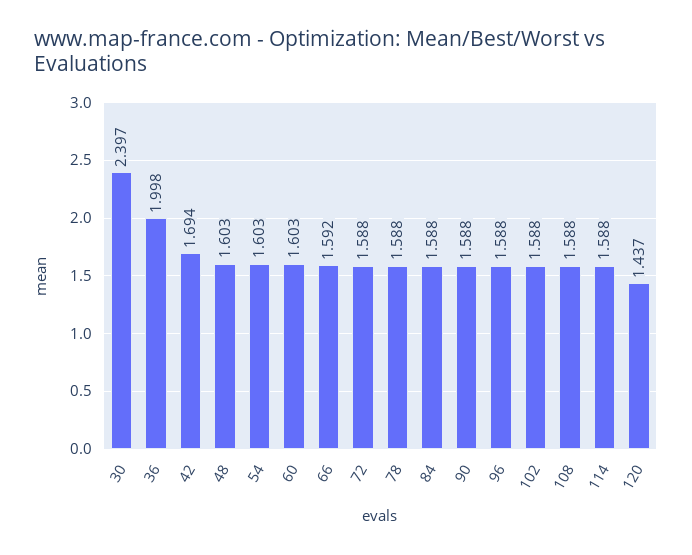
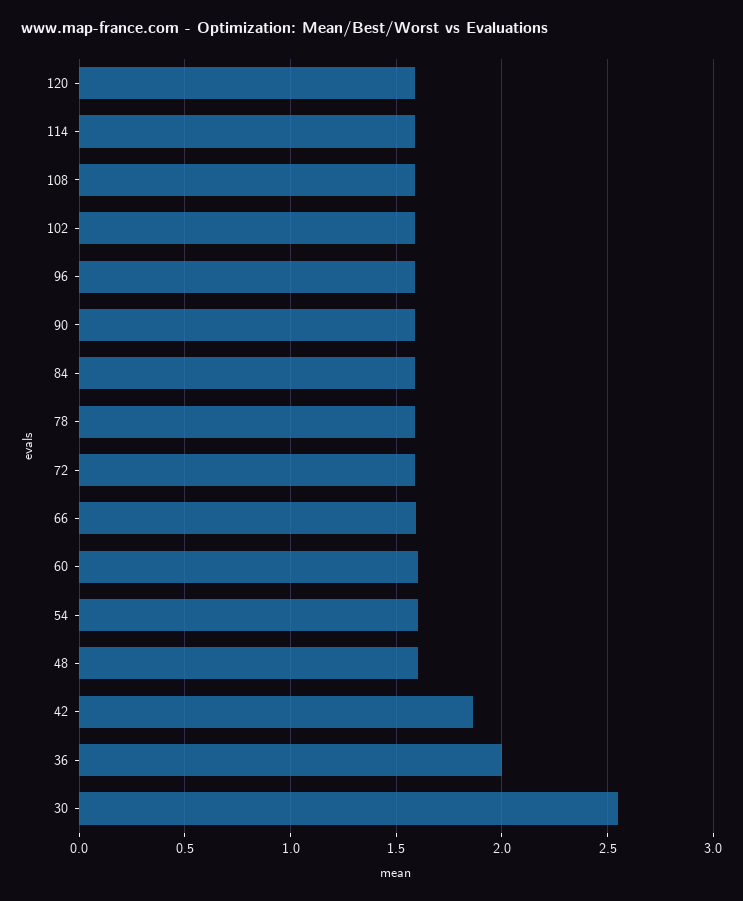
  {
-   "30": 2.397,
+   "30": 2.55,
    "36": 1.998,
-   "42": 1.694,
+   "42": 1.85,
    "48": 1.603,
    "54": 1.603,
    "60": 1.603,
    "66": 1.592,
    "72": 1.588,
    "78": 1.588,
    "84": 1.588,
    "90": 1.588,
    "96": 1.588,
    "102": 1.588,
    "108": 1.588,
    "114": 1.588,
-   "120": 1.437
+   "120": 1.6
  }

